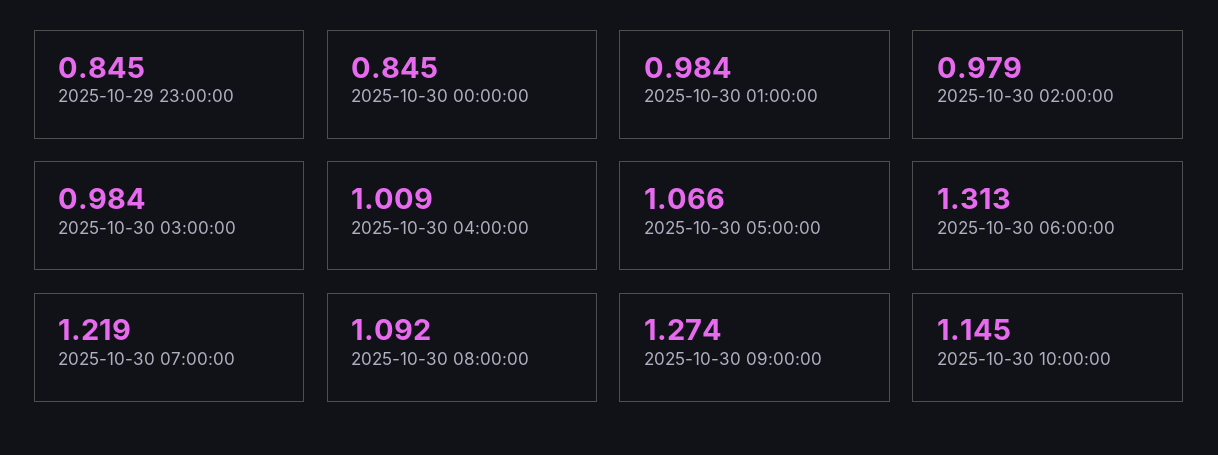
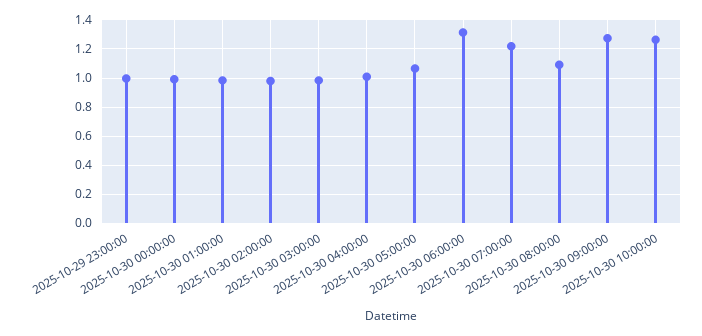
  {
-   "2025-10-29 23:00:00": 0.845,
+   "2025-10-29 23:00:00": 1,
-   "2025-10-30 00:00:00": 0.845,
+   "2025-10-30 00:00:00": 1,
    "2025-10-30 01:00:00": 0.984,
    "2025-10-30 02:00:00": 0.979,
    "2025-10-30 03:00:00": 0.984,
    "2025-10-30 04:00:00": 1.009,
    "2025-10-30 05:00:00": 1.066,
    "2025-10-30 06:00:00": 1.313,
    "2025-10-30 07:00:00": 1.219,
    "2025-10-30 08:00:00": 1.092,
    "2025-10-30 09:00:00": 1.274,
-   "2025-10-30 10:00:00": 1.145
+   "2025-10-30 10:00:00": 1.25
  }

